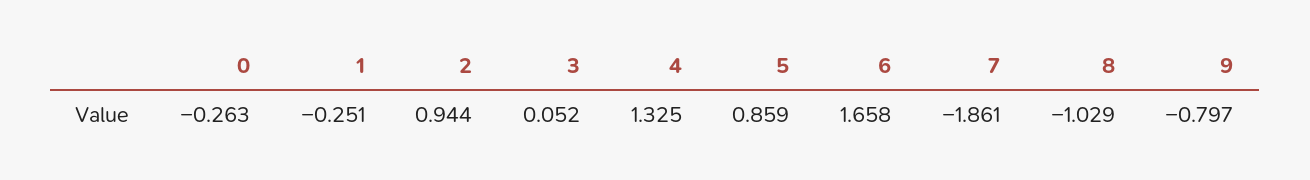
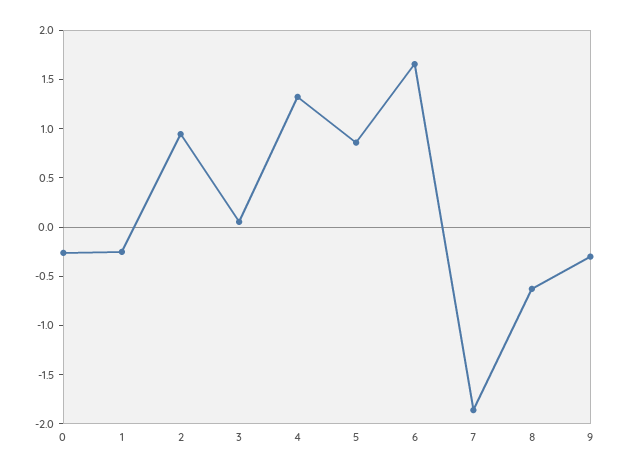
  {
    "0": -0.263,
    "1": -0.251,
    "2": 0.944,
    "3": 0.052,
    "4": 1.325,
    "5": 0.859,
    "6": 1.658,
    "7": -1.861,
-   "8": -1.029,
+   "8": -0.6,
-   "9": -0.797
+   "9": -0.3
  }

